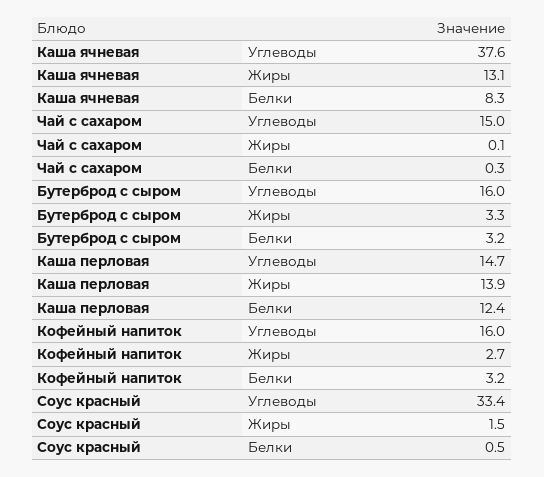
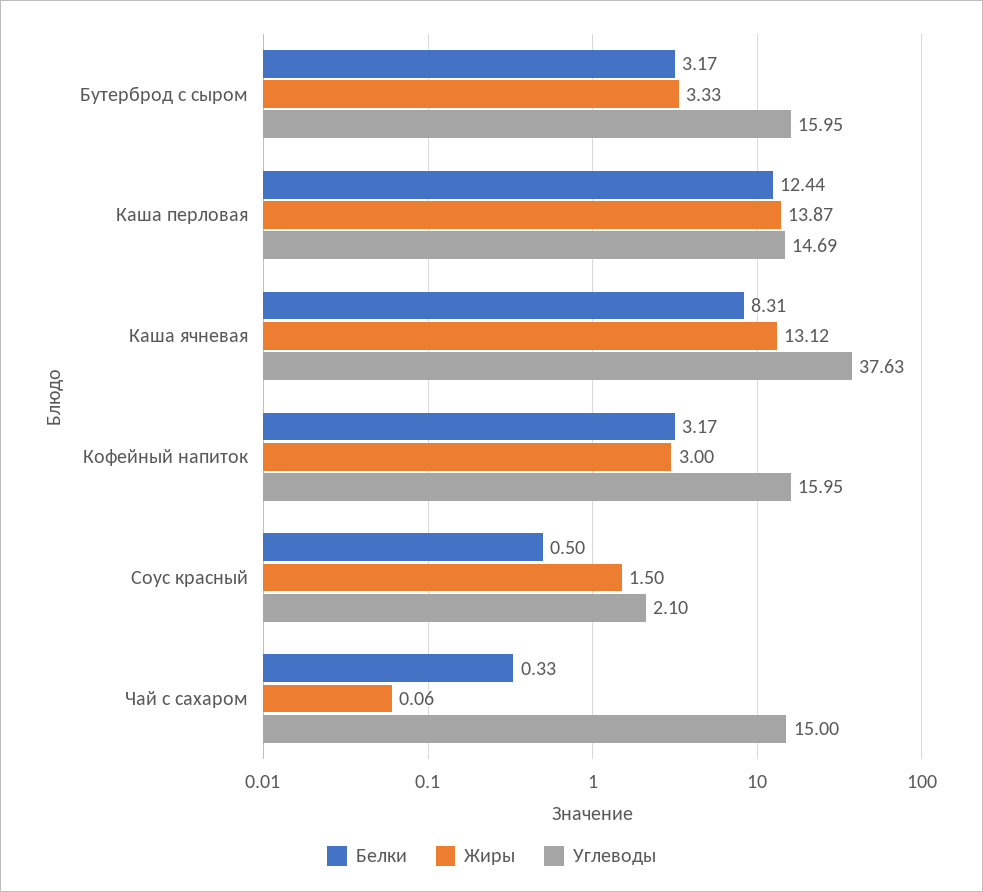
  {
    "Углеводы": {
      "Каша ячневая": 37.63,
      "Чай с сахаром": 15,
      "Бутерброд с сыром": 15.95,
      "Каша перловая": 14.69,
      "Кофейный напиток": 15.95,
-     "Соус красный": 33.4
+     "Соус красный": 2.1
    },
    "Жиры": {
      "Каша ячневая": 13.12,
      "Чай с сахаром": 0.06,
      "Бутерброд с сыром": 3.33,
      "Каша перловая": 13.87,
-     "Кофейный напиток": 2.7,
+     "Кофейный напиток": 3,
      "Соус красный": 1.5
    },
    "Белки": {
      "Каша ячневая": 8.31,
      "Чай с сахаром": 0.33,
      "Бутерброд с сыром": 3.17,
      "Каша перловая": 12.44,
      "Кофейный напиток": 3.17,
      "Соус красный": 0.5
    }
  }

